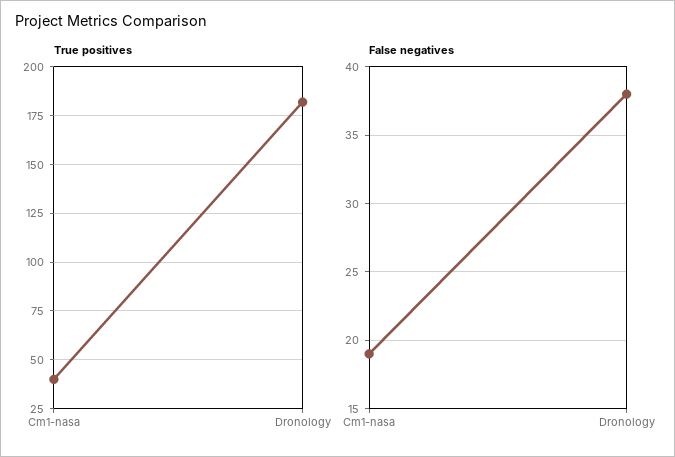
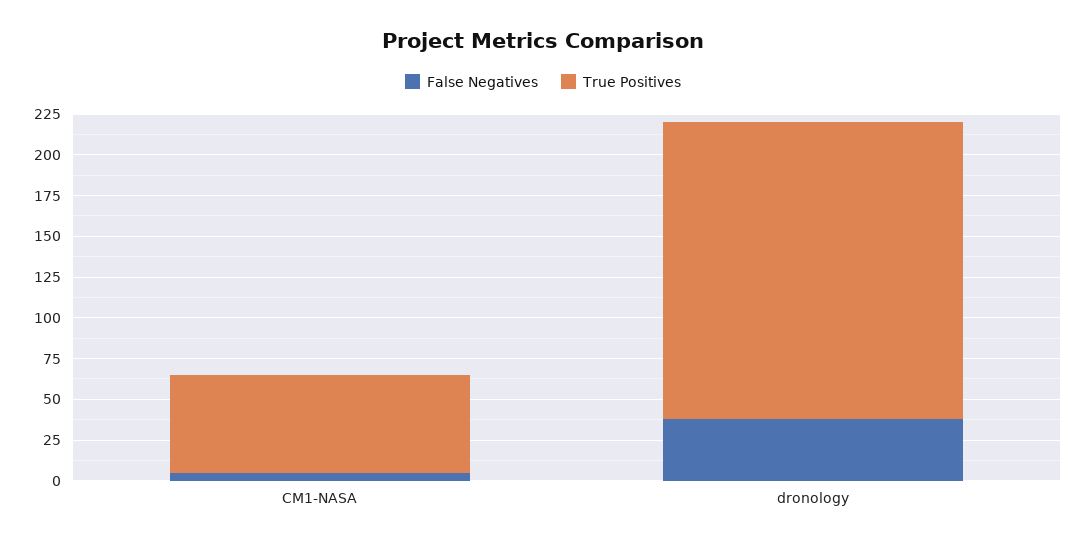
  {
    "True positives": {
-     "Cm1-nasa": 40,
+     "Cm1-nasa": 60,
      "Dronology": 180
    },
    "False negatives": {
-     "Cm1-nasa": 19,
+     "Cm1-nasa": 5,
      "Dronology": 38
    }
  }

